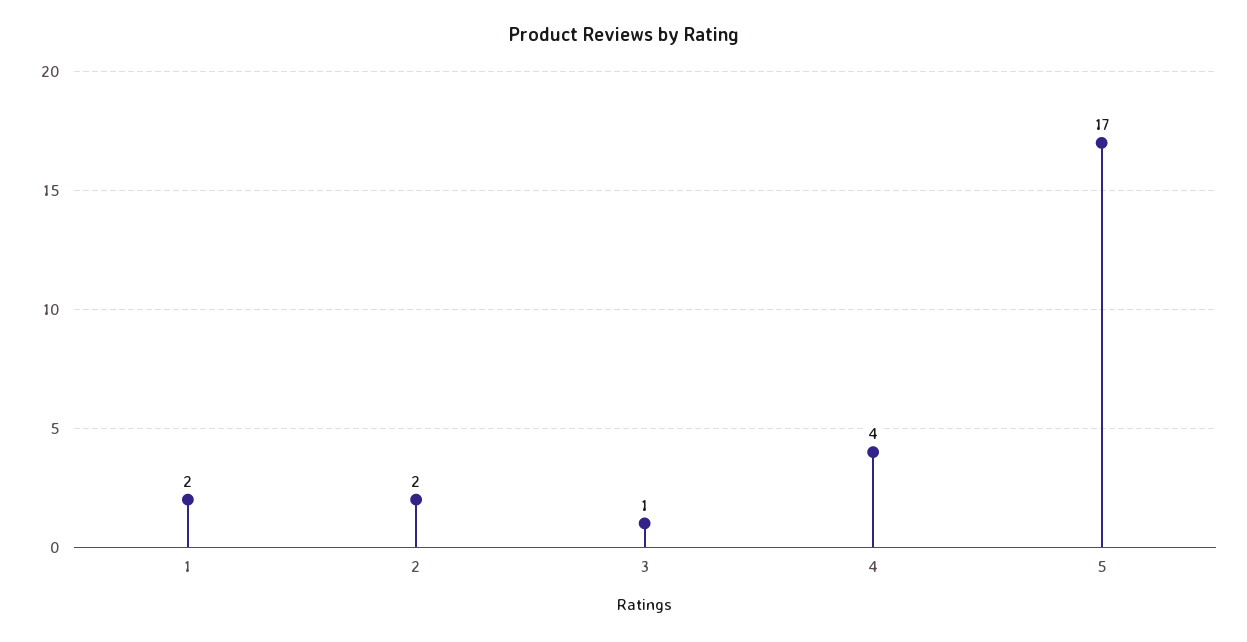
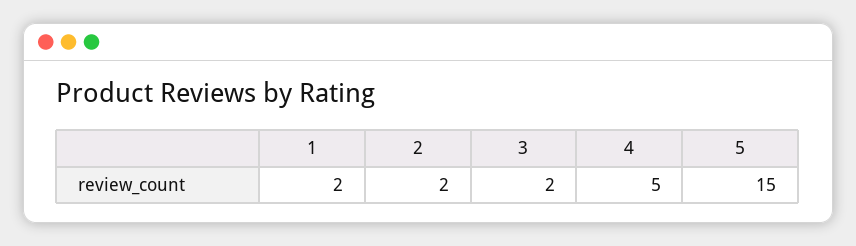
  {
    "1": 2,
    "2": 2,
-   "3": 1,
+   "3": 2,
-   "4": 4,
+   "4": 5,
-   "5": 17
+   "5": 15
  }

